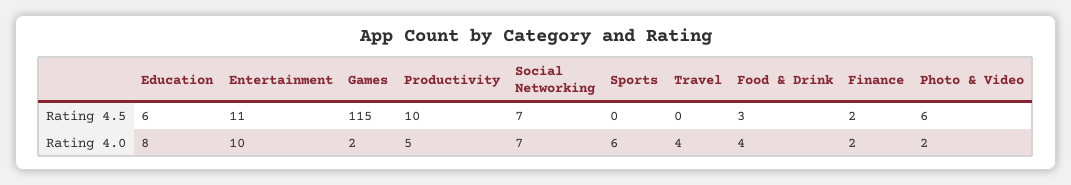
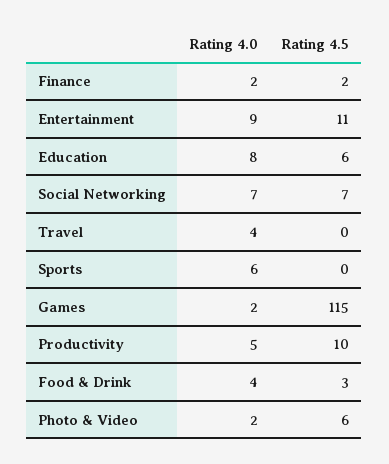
  {
    "Education": {
      "Rating 4.5": 6,
      "Rating 4.0": 8
    },
    "Entertainment": {
      "Rating 4.5": 11,
-     "Rating 4.0": 10
+     "Rating 4.0": 9
    },
    "Games": {
      "Rating 4.5": 115,
      "Rating 4.0": 2
    },
    "Productivity": {
      "Rating 4.5": 10,
      "Rating 4.0": 5
    },
    "Social Networking": {
      "Rating 4.5": 7,
      "Rating 4.0": 7
    },
    "Sports": {
      "Rating 4.5": 0,
      "Rating 4.0": 6
    },
    "Travel": {
      "Rating 4.5": 0,
      "Rating 4.0": 4
    },
    "Food & Drink": {
      "Rating 4.5": 3,
      "Rating 4.0": 4
    },
    "Finance": {
      "Rating 4.5": 2,
      "Rating 4.0": 2
    },
    "Photo & Video": {
      "Rating 4.5": 6,
      "Rating 4.0": 2
    }
  }

